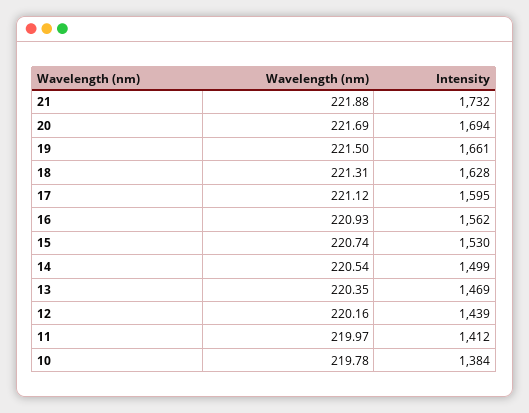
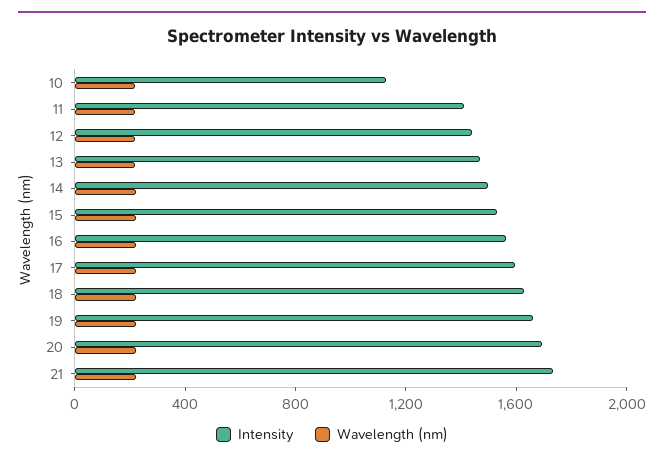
  {
    "Wavelength (nm)": {
      "21": 221.88,
      "20": 221.69,
      "19": 221.5,
      "18": 221.31,
      "17": 221.12,
      "16": 220.93,
      "15": 220.74,
      "14": 220.54,
      "13": 220.35,
      "12": 220.16,
      "11": 219.97,
      "10": 219.78
    },
    "Intensity": {
      "21": 1732,
      "20": 1694,
      "19": 1661,
      "18": 1628,
      "17": 1595,
      "16": 1562,
      "15": 1530,
      "14": 1499,
      "13": 1469,
      "12": 1439,
      "11": 1412,
-     "10": 1384
+     "10": 1100
    }
  }

